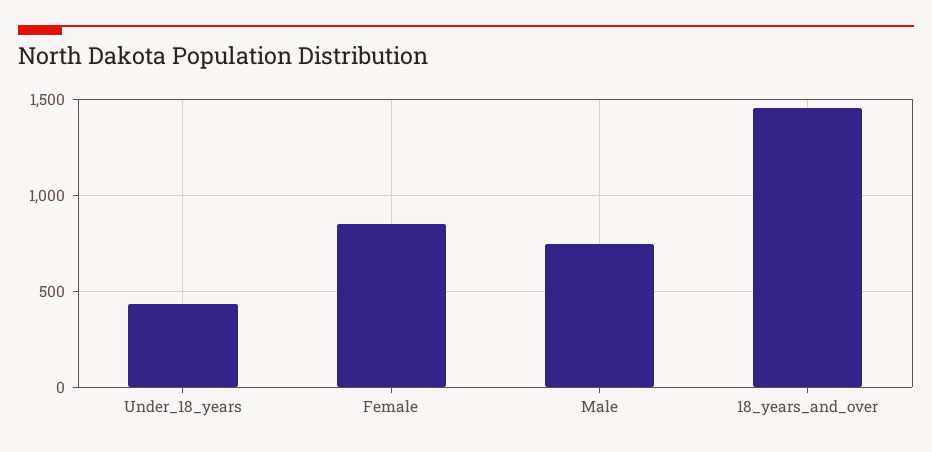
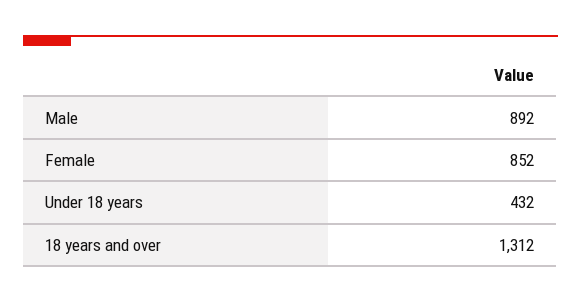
  {
    "Under_18_years": 432,
    "Female": 852,
-   "Male": 750,
+   "Male": 892,
-   "18_years_and_over": 1450
+   "18_years_and_over": 1312
  }

